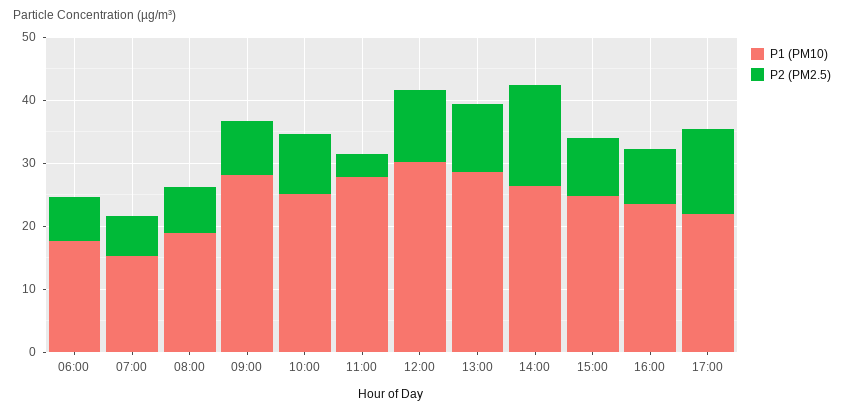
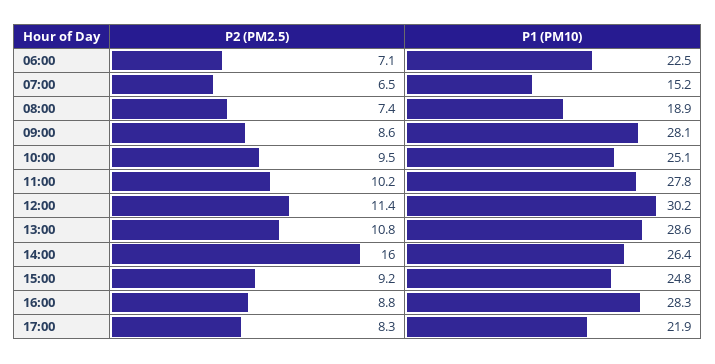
  {
    "P1 (PM10)": {
-     "06:00": 18,
+     "06:00": 22.5,
      "07:00": 15.2,
      "08:00": 18.9,
      "09:00": 28.1,
      "10:00": 25.1,
      "11:00": 27.8,
      "12:00": 30.2,
      "13:00": 28.6,
      "14:00": 26.4,
      "15:00": 24.8,
-     "16:00": 24,
+     "16:00": 28.3,
      "17:00": 21.9
    },
    "P2 (PM2.5)": {
      "06:00": 7.1,
      "07:00": 6.5,
      "08:00": 7.4,
      "09:00": 8.6,
      "10:00": 9.5,
-     "11:00": 4,
+     "11:00": 10.2,
      "12:00": 11.4,
      "13:00": 10.8,
      "14:00": 16,
      "15:00": 9.2,
      "16:00": 8.8,
-     "17:00": 14
+     "17:00": 8.3
    }
  }

